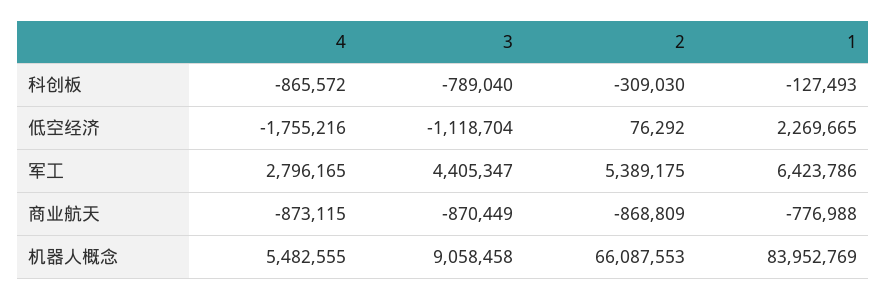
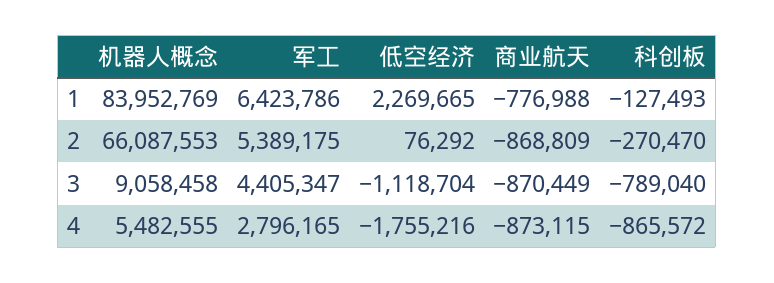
  {
    "4": {
      "科创板": -865572,
      "低空经济": -1755216,
      "军工": 2796165,
      "商业航天": -873115,
      "机器人概念": 5482555
    },
    "3": {
      "科创板": -789040,
      "低空经济": -1118704,
      "军工": 4405347,
      "商业航天": -870449,
      "机器人概念": 9058458
    },
    "2": {
-     "科创板": -309030,
+     "科创板": -270470,
      "低空经济": 76292,
      "军工": 5389175,
      "商业航天": -868809,
      "机器人概念": 66087553
    },
    "1": {
      "科创板": -127493,
      "低空经济": 2269665,
      "军工": 6423786,
      "商业航天": -776988,
      "机器人概念": 83952769
    }
  }

